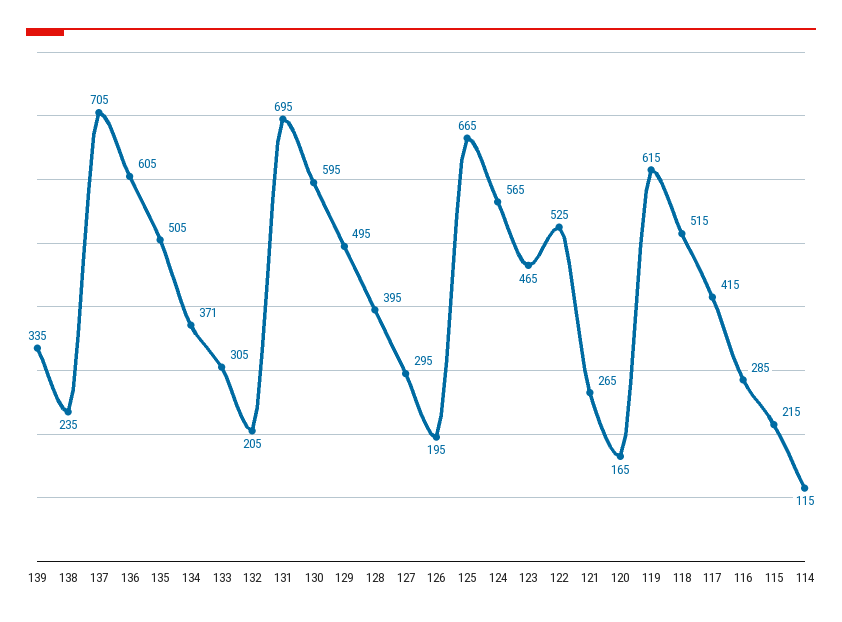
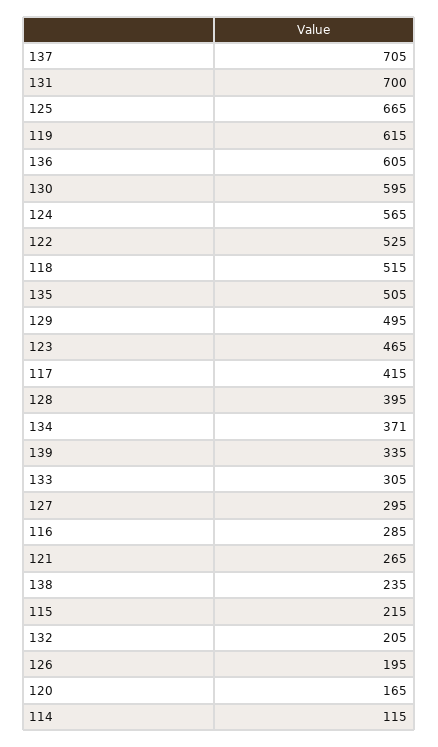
  {
    "139": 335,
    "138": 235,
    "137": 705,
    "136": 605,
    "135": 505,
    "134": 371,
    "133": 305,
    "132": 205,
-   "131": 695,
+   "131": 700,
    "130": 595,
    "129": 495,
    "128": 395,
    "127": 295,
    "126": 195,
    "125": 665,
    "124": 565,
    "123": 465,
    "122": 525,
    "121": 265,
    "120": 165,
    "119": 615,
    "118": 515,
    "117": 415,
    "116": 285,
    "115": 215,
    "114": 115
  }

